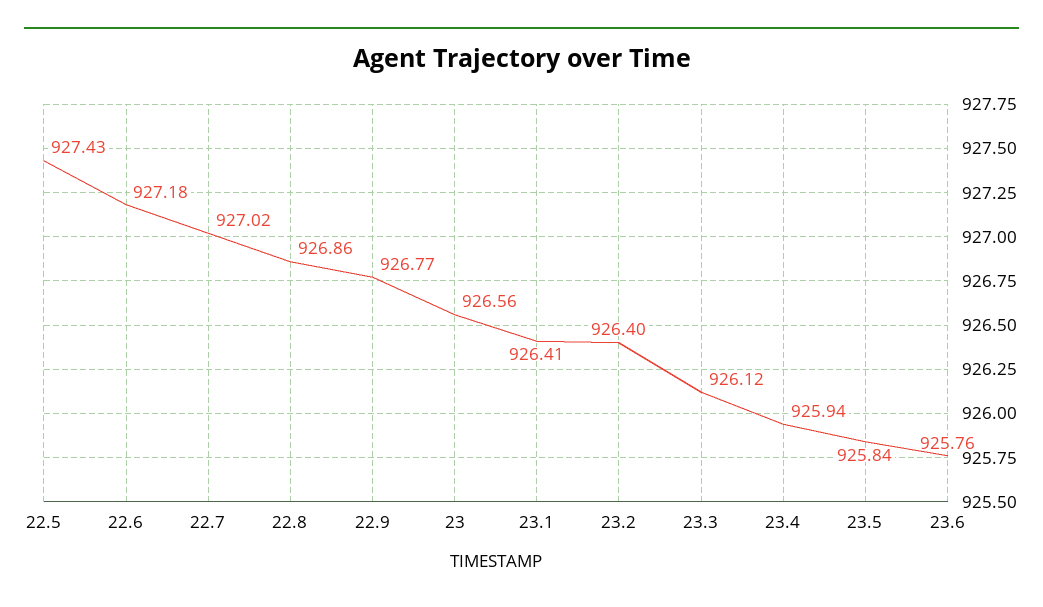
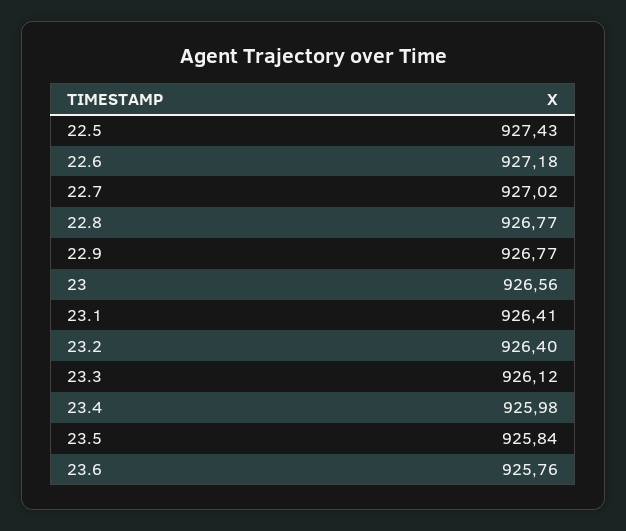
  {
    "22.5": 927.43,
    "22.6": 927.18,
    "22.7": 927.02,
-   "22.8": 926.86,
+   "22.8": 926.77,
    "22.9": 926.77,
    "23": 926.56,
    "23.1": 926.41,
    "23.2": 926.4,
    "23.3": 926.12,
-   "23.4": 925.94,
+   "23.4": 925.98,
    "23.5": 925.84,
    "23.6": 925.76
  }

